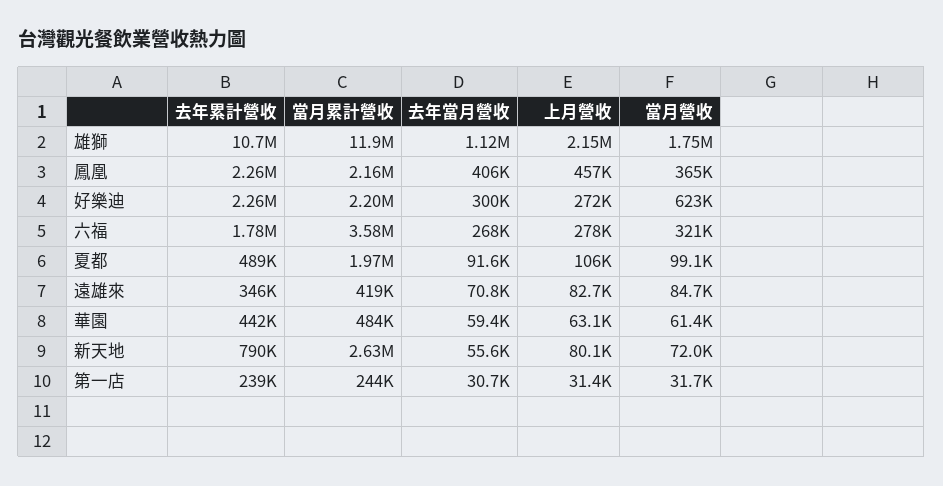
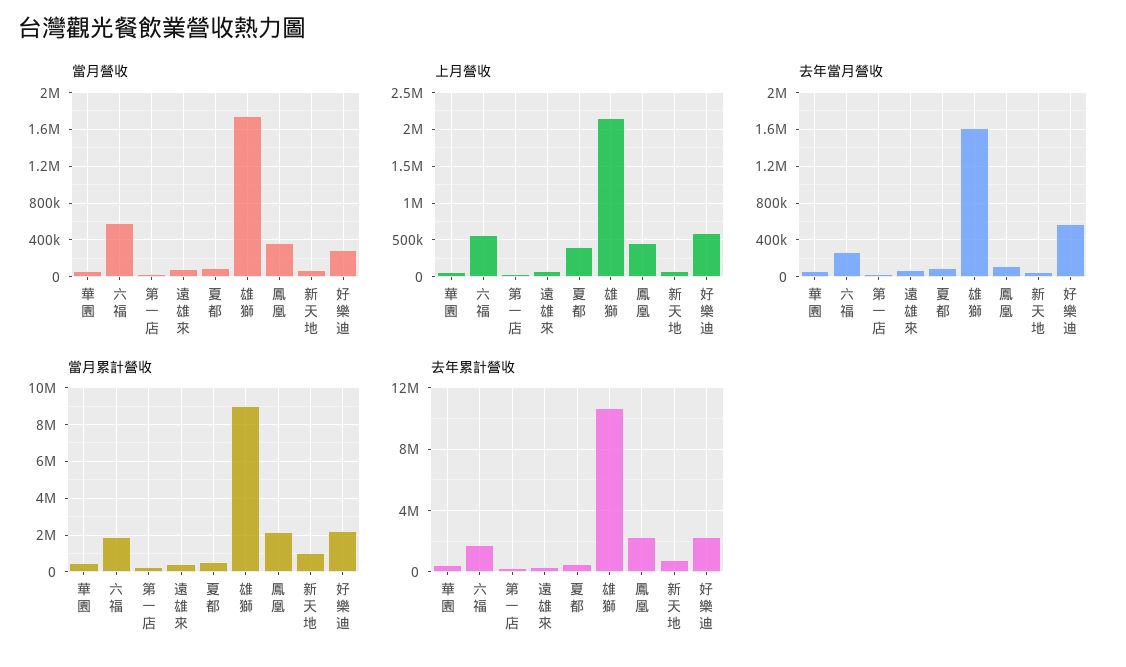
  {
    "去年累計營收": {
      "雄獅": 10700000,
      "鳳凰": 2260000,
      "好樂迪": 2260000,
      "六福": 1780000,
      "夏都": 489000,
      "遠雄來": 346000,
      "華園": 442000,
      "新天地": 790000,
      "第一店": 239000
    },
    "當月累計營收": {
-     "雄獅": 11900000,
+     "雄獅": 9000000,
      "鳳凰": 2160000,
      "好樂迪": 2200000,
-     "六福": 3580000,
+     "六福": 2000000,
-     "夏都": 1970000,
+     "夏都": 500000,
      "遠雄來": 419000,
      "華園": 484000,
-     "新天地": 2630000,
+     "新天地": 1000000,
      "第一店": 244000
    },
    "去年當月營收": {
-     "雄獅": 1120000,
+     "雄獅": 1600000,
-     "鳳凰": 406000,
+     "鳳凰": 100000,
-     "好樂迪": 300000,
+     "好樂迪": 600000,
      "六福": 268000,
      "夏都": 91600,
      "遠雄來": 70800,
      "華園": 59400,
      "新天地": 55600,
      "第一店": 30700
    },
    "上月營收": {
      "雄獅": 2150000,
      "鳳凰": 457000,
-     "好樂迪": 272000,
+     "好樂迪": 600000,
-     "六福": 278000,
+     "六福": 600000,
-     "夏都": 106000,
+     "夏都": 400000,
      "遠雄來": 82700,
      "華園": 63100,
      "新天地": 80100,
      "第一店": 31400
    },
    "當月營收": {
      "雄獅": 1750000,
      "鳳凰": 365000,
-     "好樂迪": 623000,
+     "好樂迪": 300000,
-     "六福": 321000,
+     "六福": 600000,
      "夏都": 99100,
      "遠雄來": 84700,
      "華園": 61400,
      "新天地": 72000,
      "第一店": 31700
    }
  }

